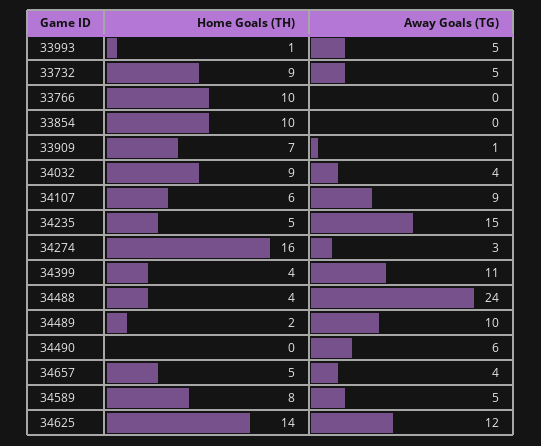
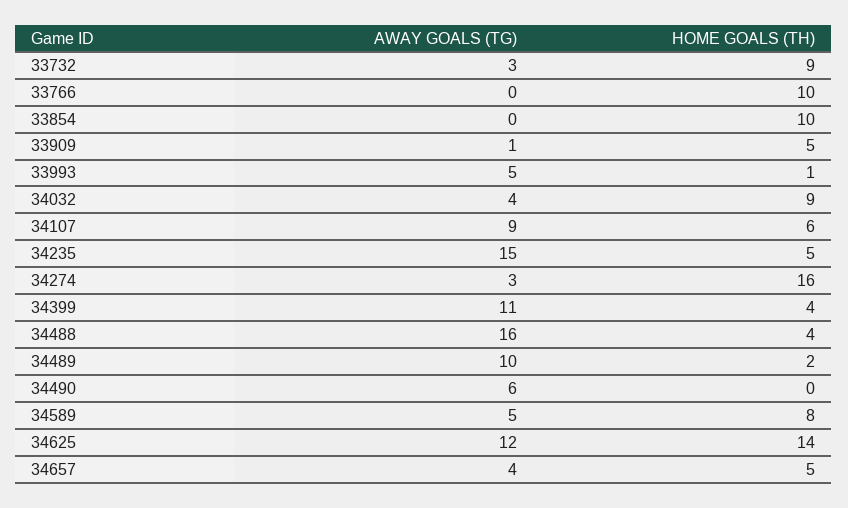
  {
    "Home Goals (TH)": {
      "33993": 1,
      "33732": 9,
      "33766": 10,
      "33854": 10,
-     "33909": 7,
+     "33909": 5,
      "34032": 9,
      "34107": 6,
      "34235": 5,
      "34274": 16,
      "34399": 4,
      "34488": 4,
      "34489": 2,
      "34490": 0,
      "34657": 5,
      "34589": 8,
      "34625": 14
    },
    "Away Goals (TG)": {
      "33993": 5,
-     "33732": 5,
+     "33732": 3,
      "33766": 0,
      "33854": 0,
      "33909": 1,
      "34032": 4,
      "34107": 9,
      "34235": 15,
      "34274": 3,
      "34399": 11,
-     "34488": 24,
+     "34488": 16,
      "34489": 10,
      "34490": 6,
      "34657": 4,
      "34589": 5,
      "34625": 12
    }
  }

